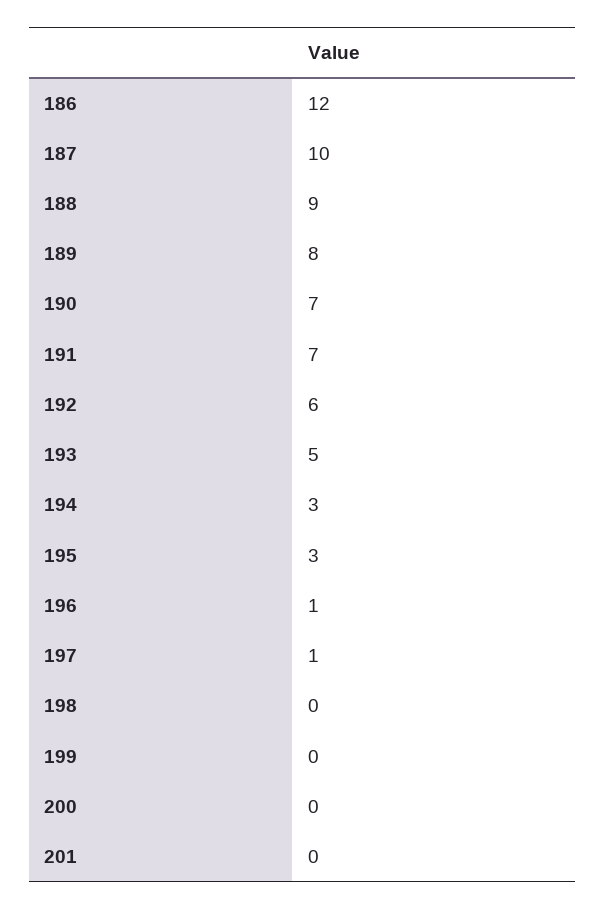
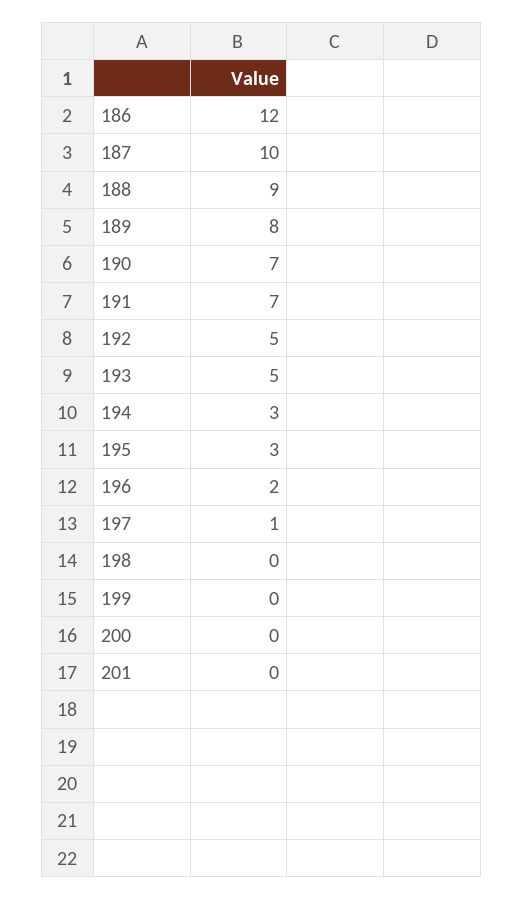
  {
    "186": 12,
    "187": 10,
    "188": 9,
    "189": 8,
    "190": 7,
    "191": 7,
-   "192": 6,
+   "192": 5,
    "193": 5,
    "194": 3,
    "195": 3,
-   "196": 1,
+   "196": 2,
    "197": 1,
    "198": 0,
    "199": 0,
    "200": 0,
    "201": 0
  }

